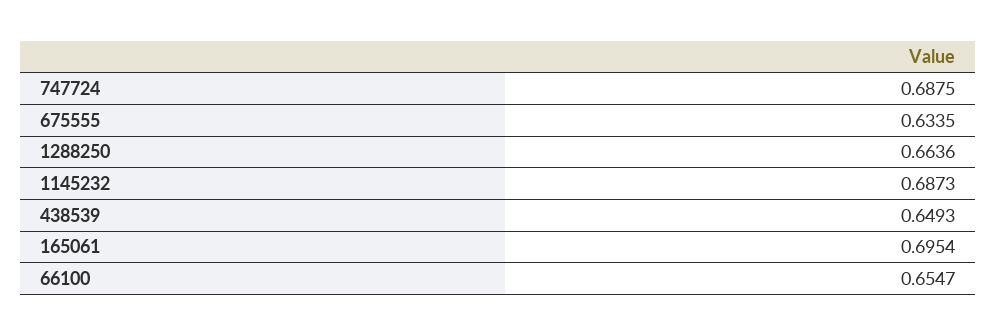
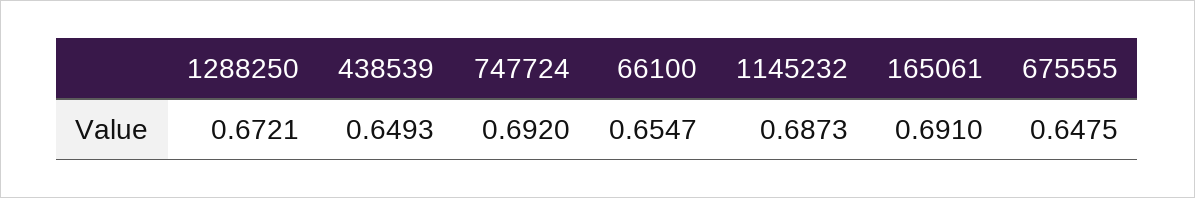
  {
-   "747724": 0.6875,
+   "747724": 0.692,
-   "675555": 0.6335,
+   "675555": 0.6475,
-   "1288250": 0.6636,
+   "1288250": 0.6721,
    "1145232": 0.6873,
    "438539": 0.6493,
-   "165061": 0.6954,
+   "165061": 0.691,
    "66100": 0.6547
  }

